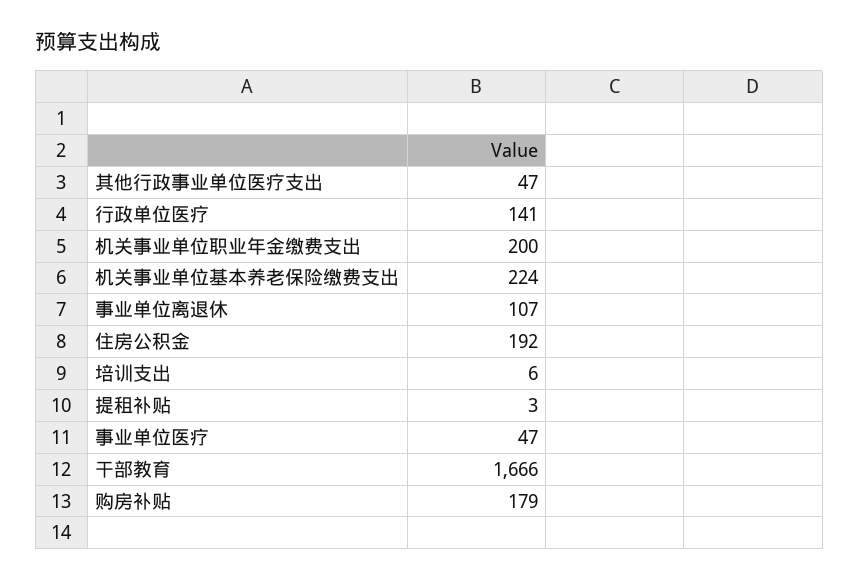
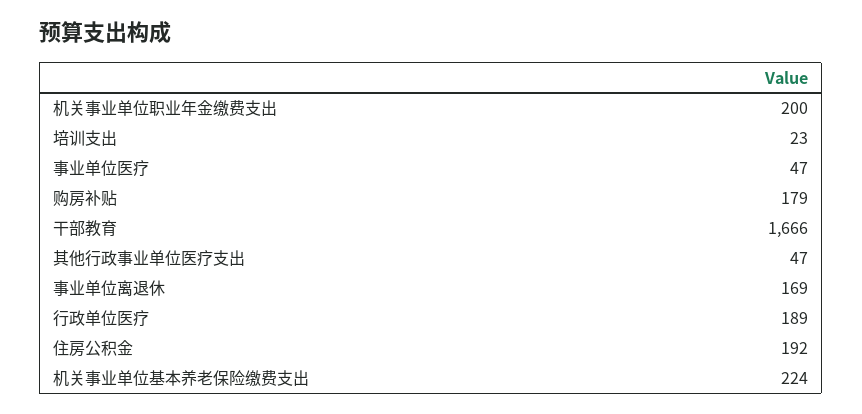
  {
    "其他行政事业单位医疗支出": 47,
-   "行政单位医疗": 141,
+   "行政单位医疗": 189,
    "机关事业单位职业年金缴费支出": 200,
    "机关事业单位基本养老保险缴费支出": 224,
-   "事业单位离退休": 107,
+   "事业单位离退休": 169,
    "住房公积金": 192,
-   "培训支出": 6,
+   "培训支出": 23,
-   "提租补贴": 3,
    "事业单位医疗": 47,
    "干部教育": 1666,
    "购房补贴": 179
  }

